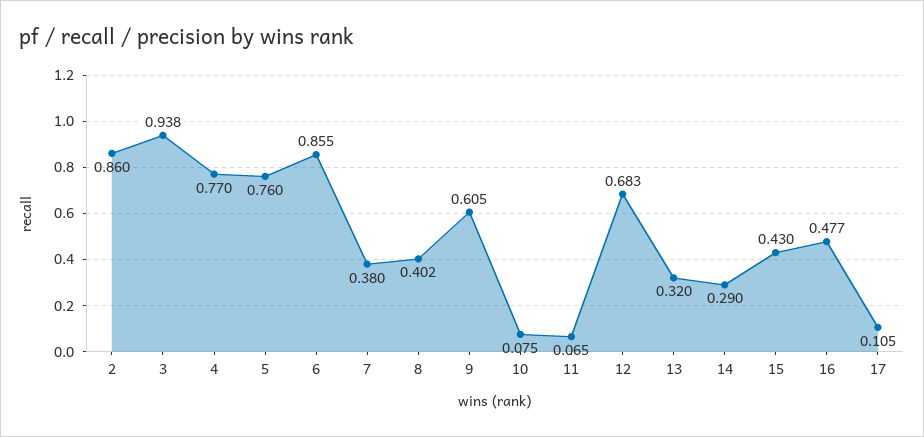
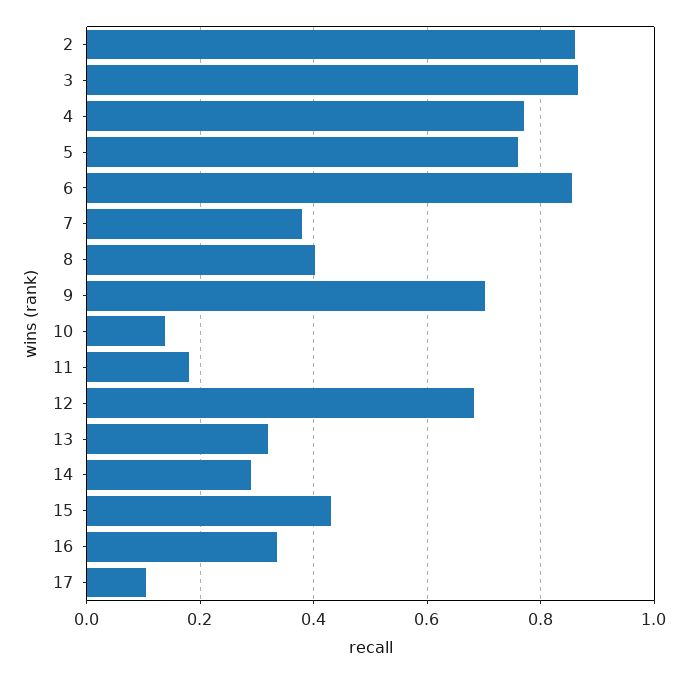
  {
    "2": 0.86,
-   "3": 0.938,
+   "3": 0.86,
    "4": 0.77,
    "5": 0.76,
    "6": 0.855,
    "7": 0.38,
    "8": 0.402,
-   "9": 0.605,
+   "9": 0.7,
-   "10": 0.075,
+   "10": 0.14,
-   "11": 0.065,
+   "11": 0.18,
    "12": 0.683,
    "13": 0.32,
    "14": 0.29,
    "15": 0.43,
-   "16": 0.477,
+   "16": 0.34,
    "17": 0.105
  }

